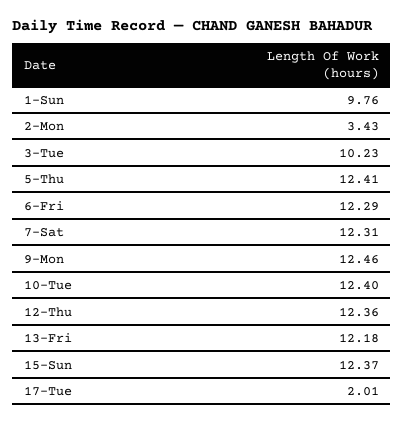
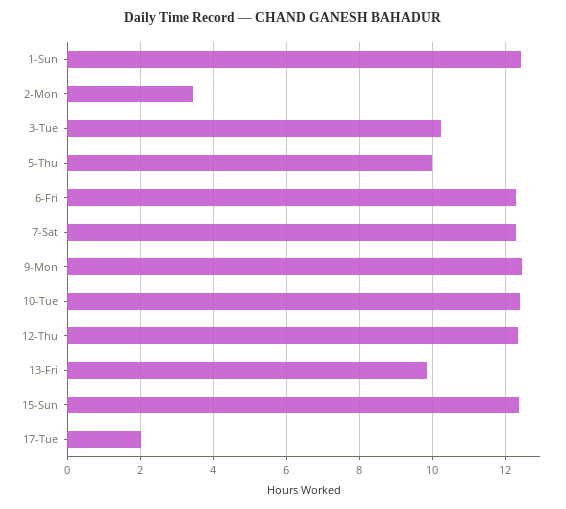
  {
-   "1-Sun": 9.76,
+   "1-Sun": 12.4,
    "2-Mon": 3.43,
    "3-Tue": 10.23,
-   "5-Thu": 12.41,
+   "5-Thu": 10,
    "6-Fri": 12.29,
    "7-Sat": 12.31,
    "9-Mon": 12.46,
    "10-Tue": 12.4,
    "12-Thu": 12.36,
-   "13-Fri": 12.18,
+   "13-Fri": 9.8,
    "15-Sun": 12.37,
    "17-Tue": 2.01
  }

